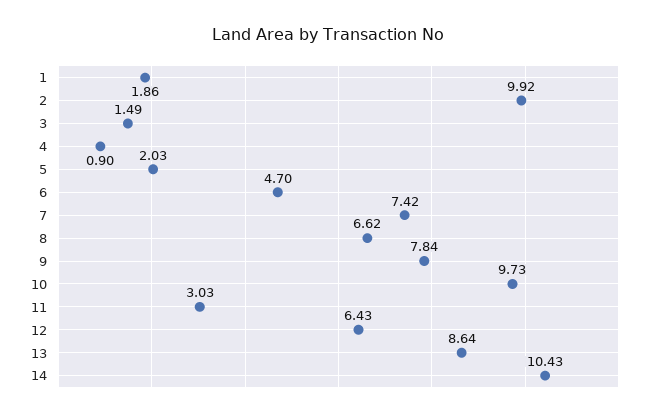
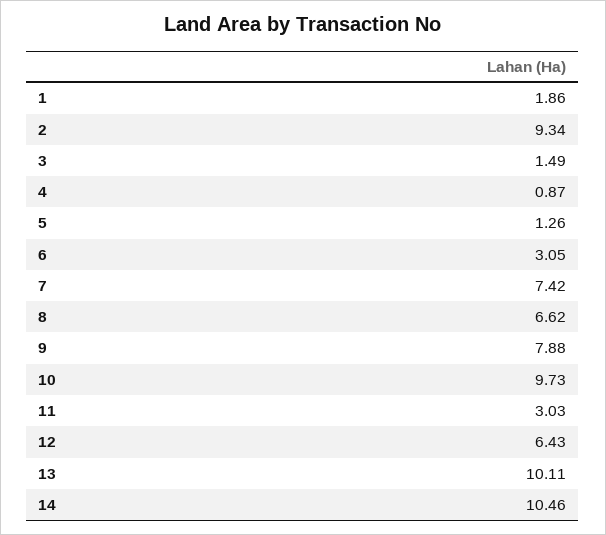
  {
    "1": 1.86,
-   "2": 9.92,
+   "2": 9.34,
    "3": 1.49,
-   "4": 0.9,
+   "4": 0.87,
-   "5": 2.03,
+   "5": 1.26,
-   "6": 4.7,
+   "6": 3.05,
    "7": 7.42,
    "8": 6.62,
-   "9": 7.84,
+   "9": 7.88,
    "10": 9.73,
    "11": 3.03,
    "12": 6.43,
-   "13": 8.64,
+   "13": 10.11,
-   "14": 10.43
+   "14": 10.46
  }

